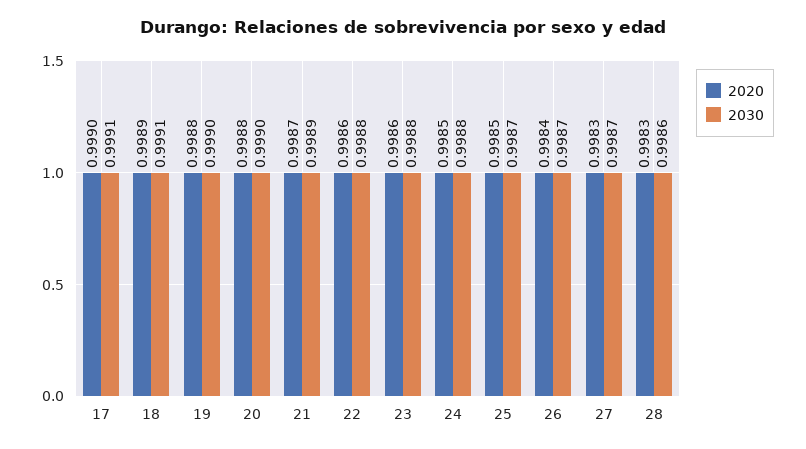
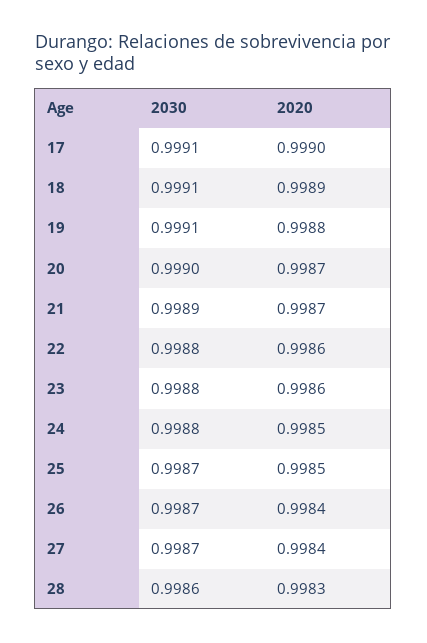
  {
    "2020": {
      "17": 0.999,
      "18": 0.9989,
      "19": 0.9988,
-     "20": 0.9988,
+     "20": 0.9987,
      "21": 0.9987,
      "22": 0.9986,
      "23": 0.9986,
      "24": 0.9985,
      "25": 0.9985,
      "26": 0.9984,
-     "27": 0.9983,
+     "27": 0.9984,
      "28": 0.9983
    },
    "2030": {
      "17": 0.9991,
      "18": 0.9991,
-     "19": 0.999,
+     "19": 0.9991,
      "20": 0.999,
      "21": 0.9989,
      "22": 0.9988,
      "23": 0.9988,
      "24": 0.9988,
      "25": 0.9987,
      "26": 0.9987,
      "27": 0.9987,
      "28": 0.9986
    }
  }

